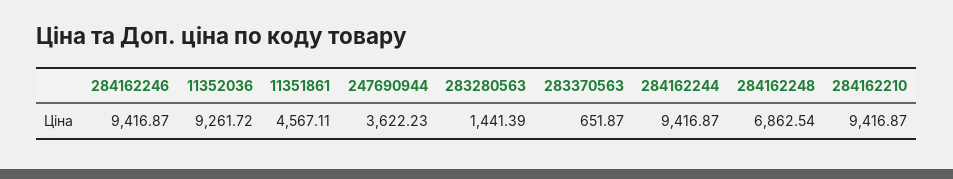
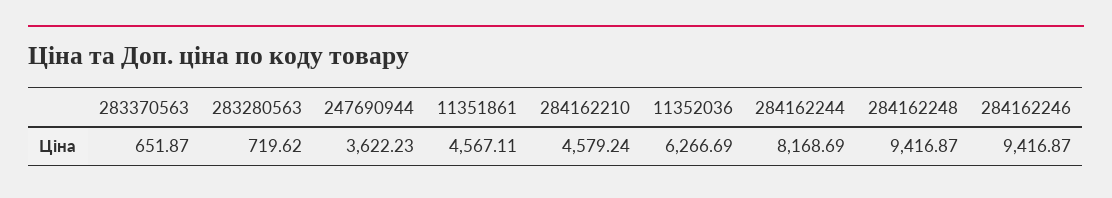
  {
    "284162246": 9416.87,
-   "11352036": 9261.72,
+   "11352036": 6266.69,
    "11351861": 4567.11,
    "247690944": 3622.23,
-   "283280563": 1441.39,
+   "283280563": 719.62,
    "283370563": 651.87,
-   "284162244": 9416.87,
+   "284162244": 8168.69,
-   "284162248": 6862.54,
+   "284162248": 9416.87,
-   "284162210": 9416.87
+   "284162210": 4579.24
  }

